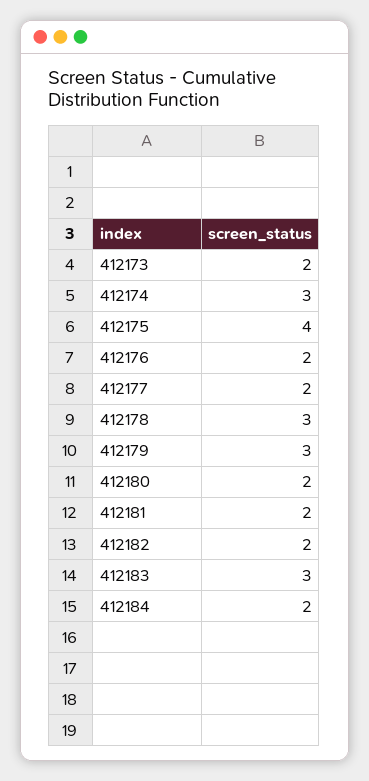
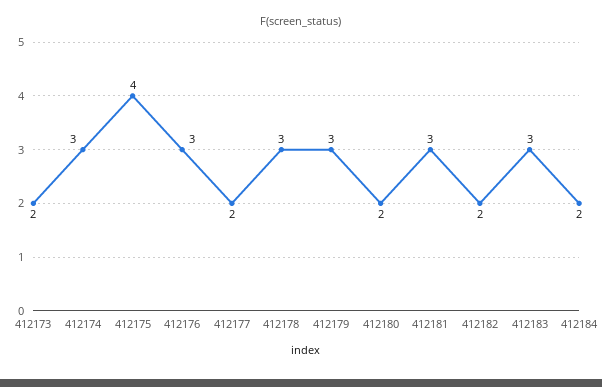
  {
    "412173": 2,
    "412174": 3,
    "412175": 4,
-   "412176": 2,
+   "412176": 3,
    "412177": 2,
    "412178": 3,
    "412179": 3,
    "412180": 2,
-   "412181": 2,
+   "412181": 3,
    "412182": 2,
    "412183": 3,
    "412184": 2
  }

